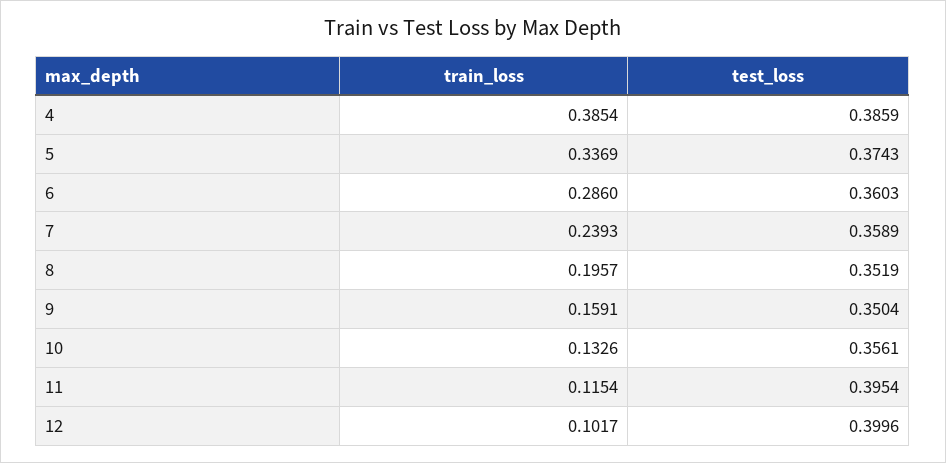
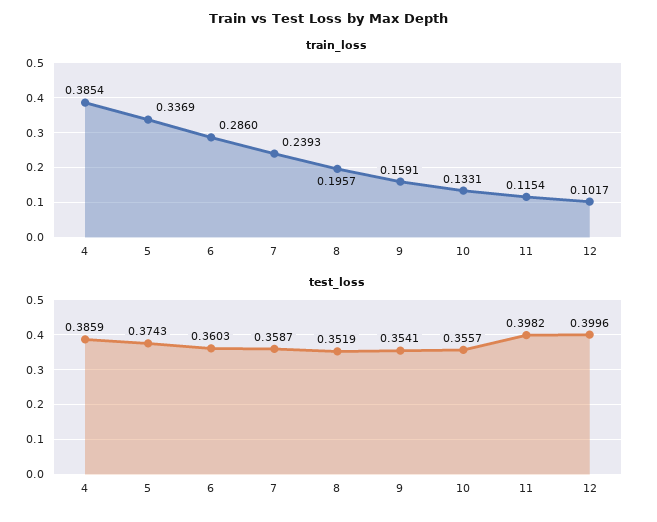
  {
    "train_loss": {
      "4": 0.3854,
      "5": 0.3369,
      "6": 0.286,
      "7": 0.2393,
      "8": 0.1957,
      "9": 0.1591,
-     "10": 0.1326,
+     "10": 0.1331,
      "11": 0.1154,
      "12": 0.1017
    },
    "test_loss": {
      "4": 0.3859,
      "5": 0.3743,
      "6": 0.3603,
-     "7": 0.3589,
+     "7": 0.3587,
      "8": 0.3519,
-     "9": 0.3504,
+     "9": 0.3541,
-     "10": 0.3561,
+     "10": 0.3557,
-     "11": 0.3954,
+     "11": 0.3982,
      "12": 0.3996
    }
  }

